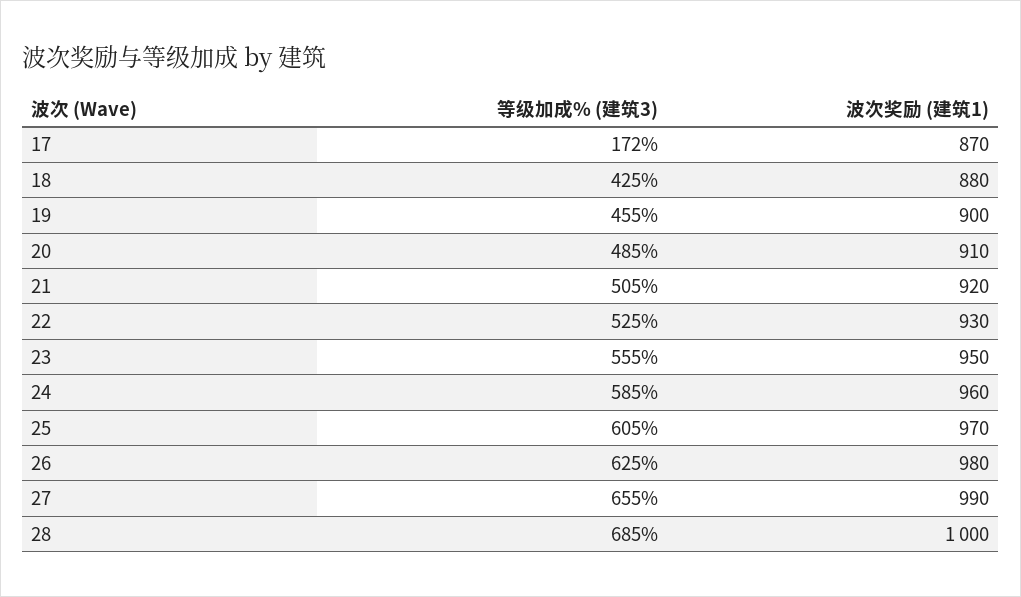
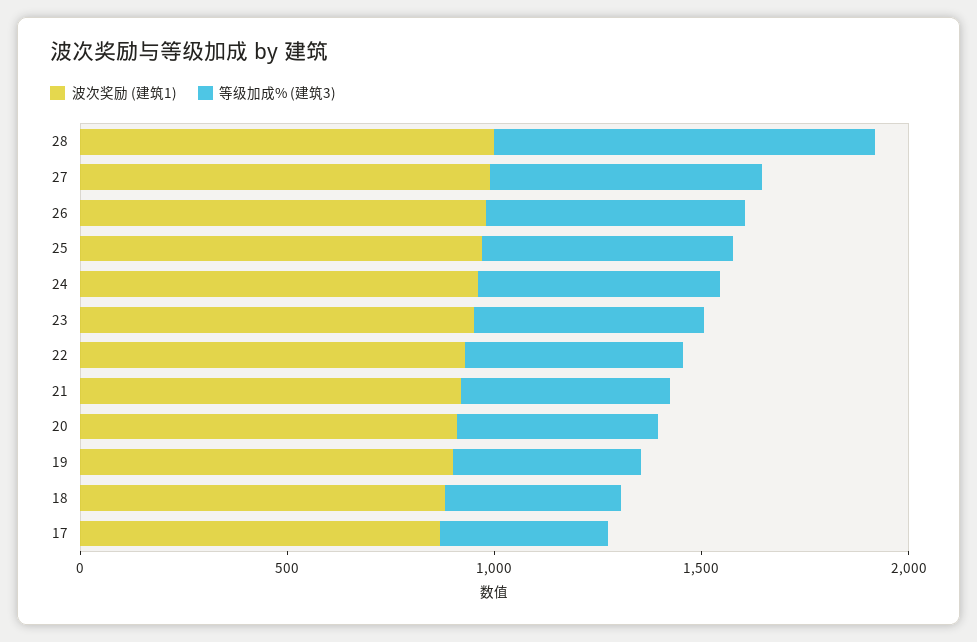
  {
    "等级加成% (建筑3)": {
-     "17": 172,
+     "17": 400,
      "18": 425,
      "19": 455,
      "20": 485,
      "21": 505,
      "22": 525,
      "23": 555,
      "24": 585,
      "25": 605,
      "26": 625,
      "27": 655,
-     "28": 685
+     "28": 900
    },
    "波次奖励 (建筑1)": {
      "17": 870,
      "18": 880,
      "19": 900,
      "20": 910,
      "21": 920,
      "22": 930,
      "23": 950,
      "24": 960,
      "25": 970,
      "26": 980,
      "27": 990,
      "28": 1000
    }
  }

